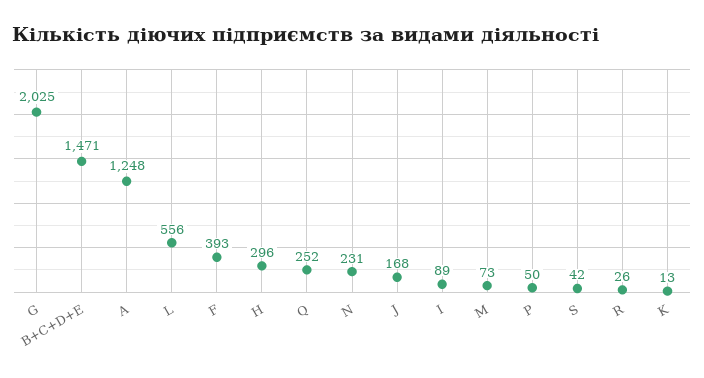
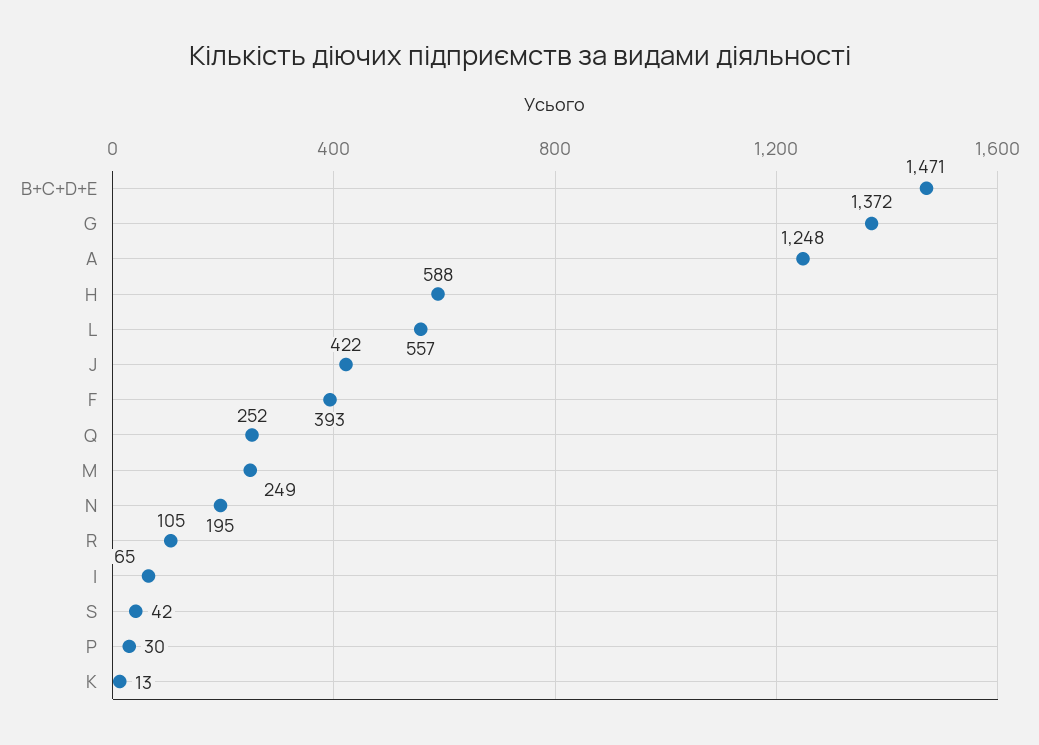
  {
-   "G": 2025,
+   "G": 1372,
    "B+C+D+E": 1471,
    "A": 1248,
-   "L": 556,
+   "L": 557,
    "F": 393,
-   "H": 296,
+   "H": 588,
    "Q": 252,
-   "N": 231,
+   "N": 195,
-   "J": 168,
+   "J": 422,
-   "I": 89,
+   "I": 65,
-   "M": 73,
+   "M": 249,
-   "P": 50,
+   "P": 30,
    "S": 42,
-   "R": 26,
+   "R": 105,
    "K": 13
  }

